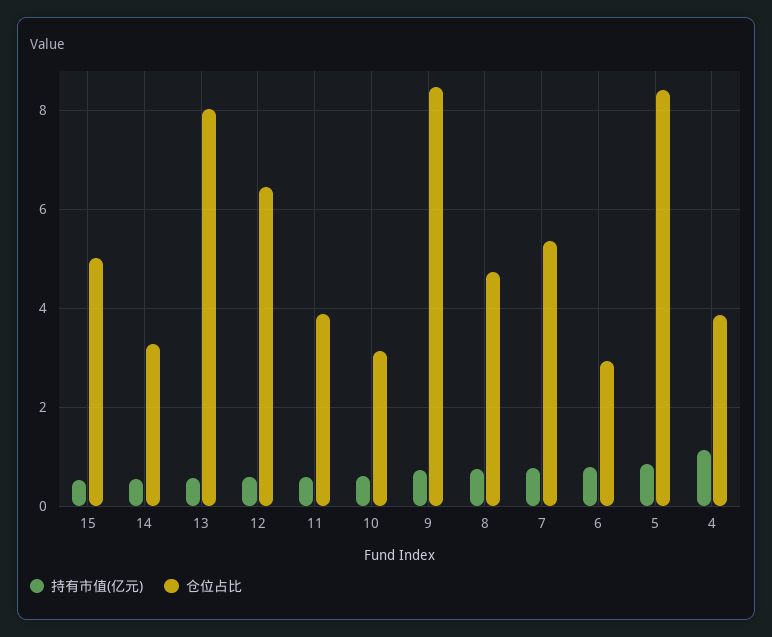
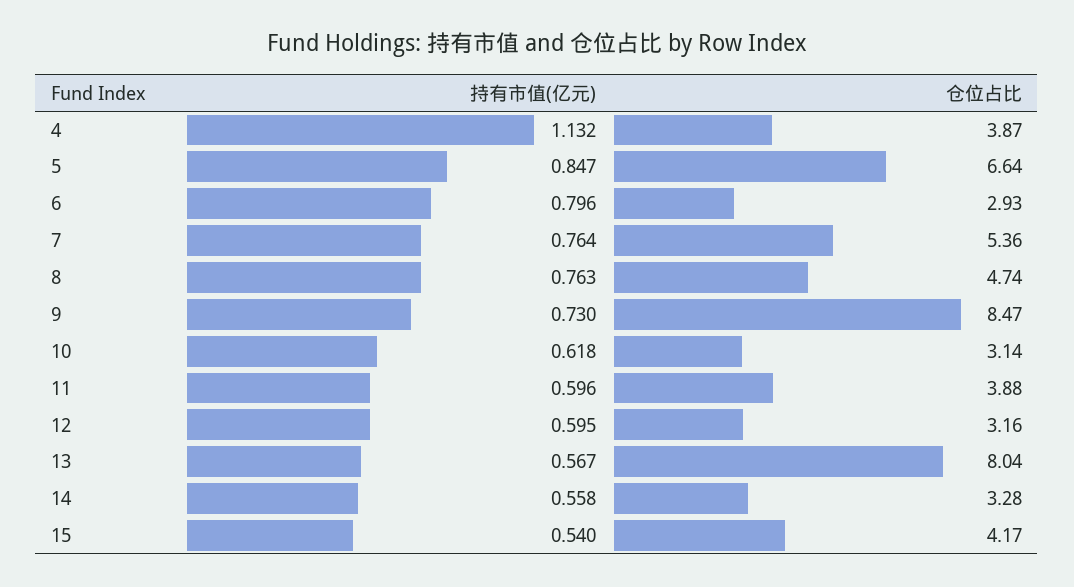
  {
    "持有市值(亿元)": {
      "15": 0.54,
      "14": 0.558,
      "13": 0.567,
      "12": 0.595,
      "11": 0.596,
      "10": 0.618,
      "9": 0.73,
      "8": 0.763,
      "7": 0.764,
      "6": 0.796,
      "5": 0.847,
      "4": 1.132
    },
    "仓位占比": {
-     "15": 5,
+     "15": 4.17,
      "14": 3.28,
      "13": 8.04,
-     "12": 6.4,
+     "12": 3.16,
      "11": 3.88,
      "10": 3.14,
      "9": 8.47,
      "8": 4.74,
      "7": 5.36,
      "6": 2.93,
-     "5": 8.4,
+     "5": 6.64,
      "4": 3.87
    }
  }

